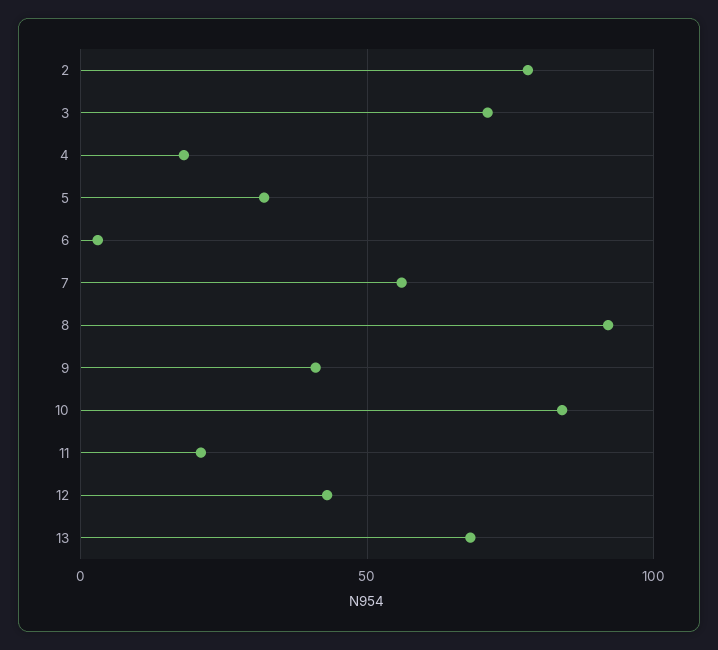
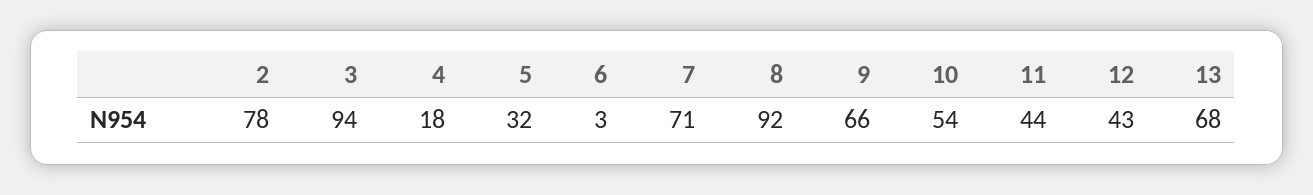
  {
    "2": 78,
-   "3": 70,
+   "3": 94,
    "4": 18,
    "5": 32,
    "6": 3,
-   "7": 55,
+   "7": 71,
    "8": 92,
-   "9": 40,
+   "9": 66,
-   "10": 85,
+   "10": 54,
-   "11": 20,
+   "11": 44,
    "12": 43,
    "13": 68
  }

